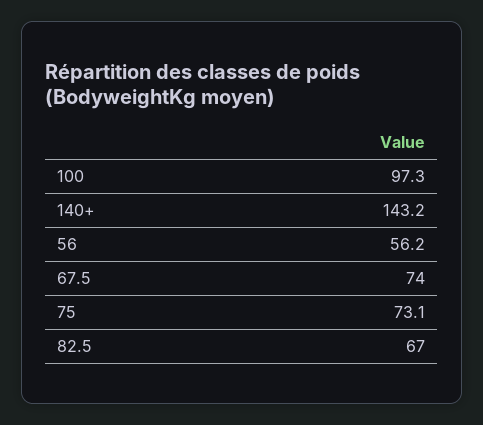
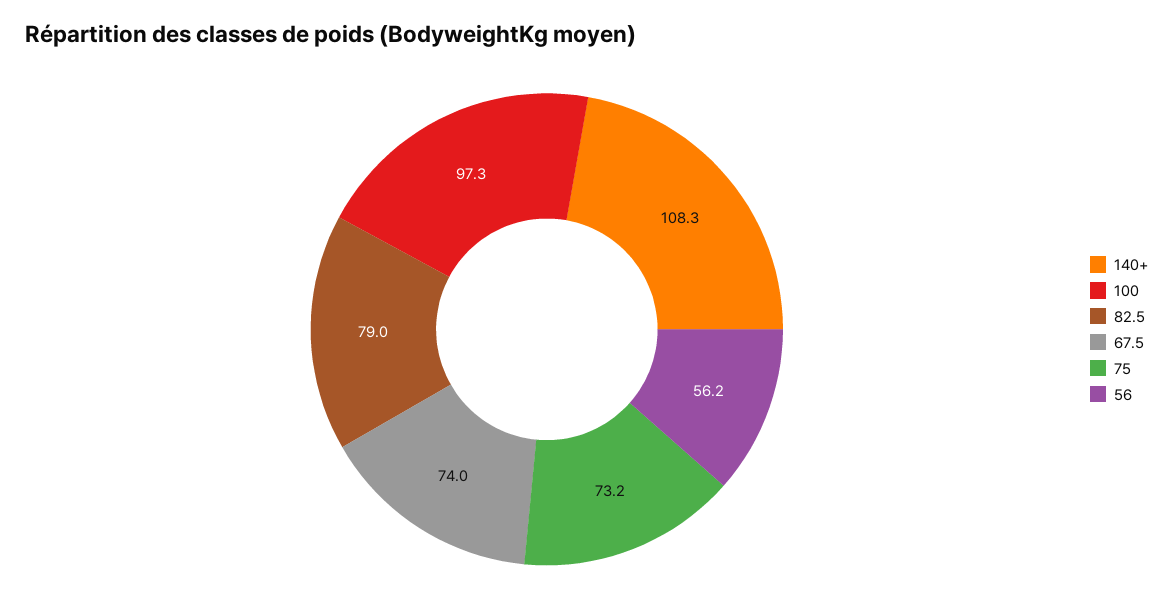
  {
    "100": 97.3,
-   "140+": 143.2,
+   "140+": 108.3,
    "56": 56.2,
    "67.5": 74,
-   "75": 73.1,
+   "75": 73.2,
-   "82.5": 67
+   "82.5": 79
  }

